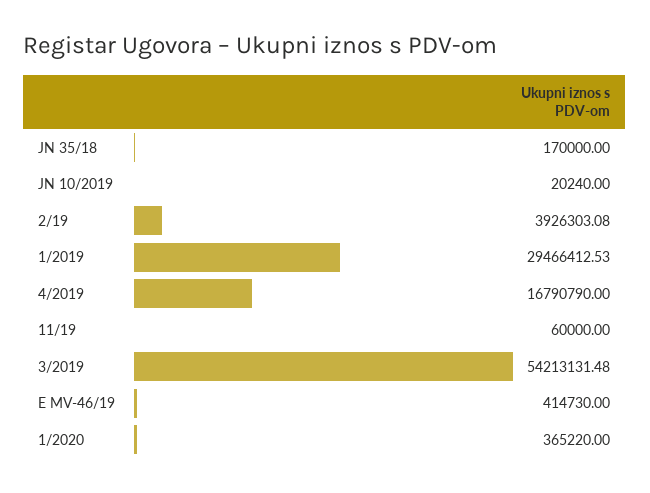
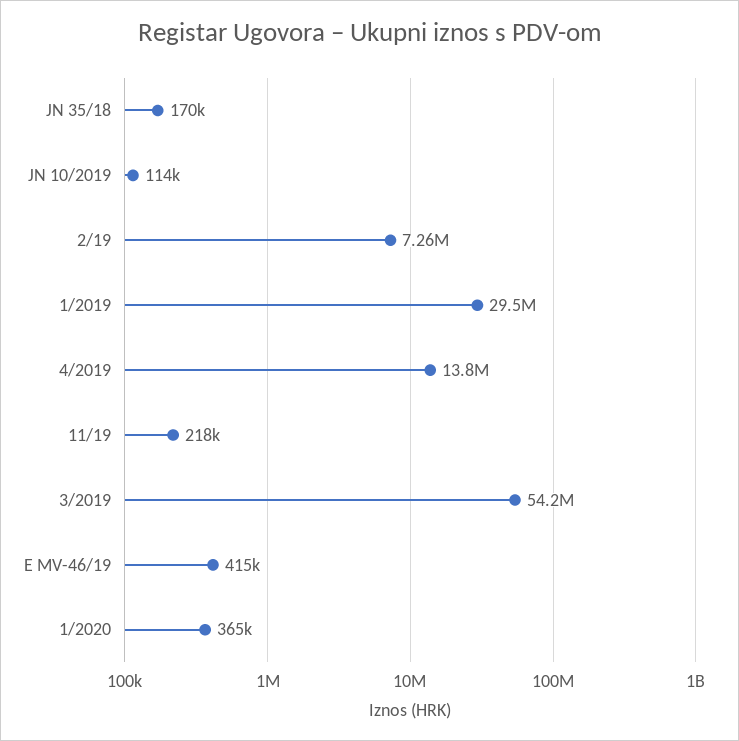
  {
    "JN 35/18": 170000,
-   "JN 10/2019": 20240,
+   "JN 10/2019": 114000,
-   "2/19": 3926303.08,
+   "2/19": 7260000,
    "1/2019": 29466412.53,
-   "4/2019": 16790790,
+   "4/2019": 13800000,
-   "11/19": 60000,
+   "11/19": 218000,
    "3/2019": 54213131.48,
    "E MV-46/19": 414730,
    "1/2020": 365220
  }

